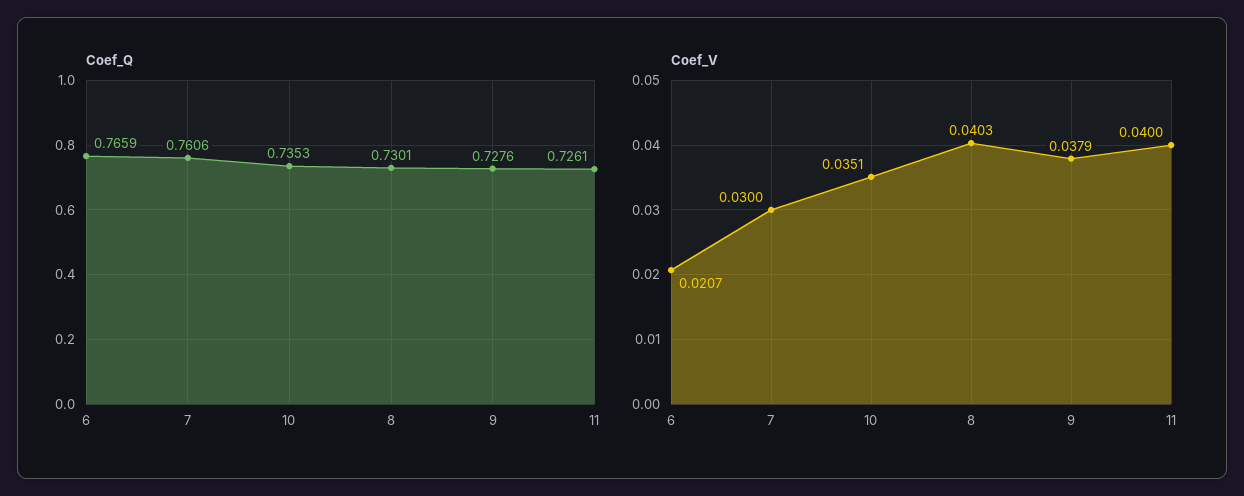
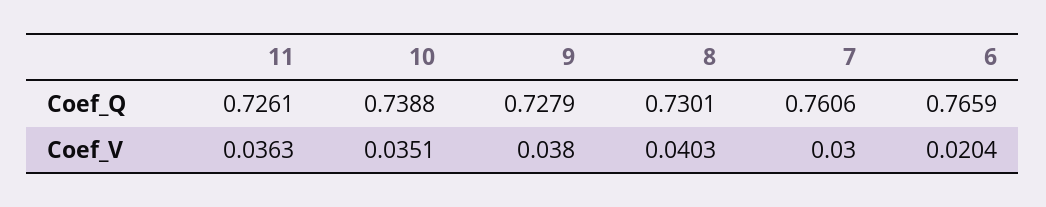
  {
    "Coef_Q": {
      "6": 0.7659,
      "7": 0.7606,
-     "10": 0.7353,
+     "10": 0.7388,
      "8": 0.7301,
-     "9": 0.7276,
+     "9": 0.7279,
      "11": 0.7261
    },
    "Coef_V": {
-     "6": 0.0207,
+     "6": 0.0204,
      "7": 0.03,
      "10": 0.0351,
      "8": 0.0403,
-     "9": 0.0379,
+     "9": 0.038,
-     "11": 0.04
+     "11": 0.0363
    }
  }

